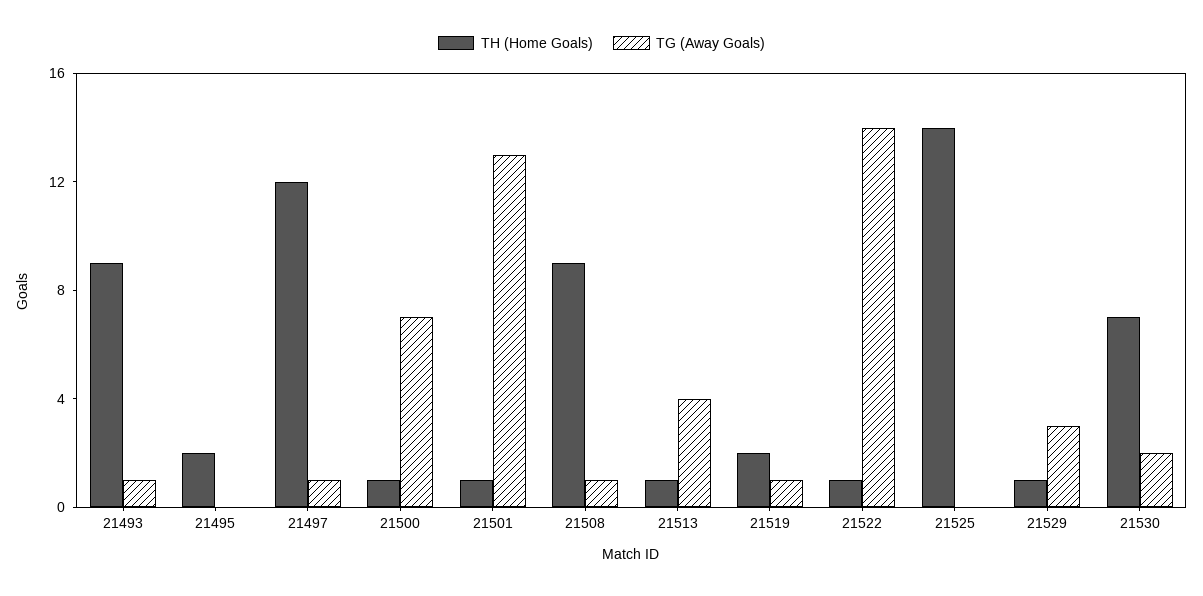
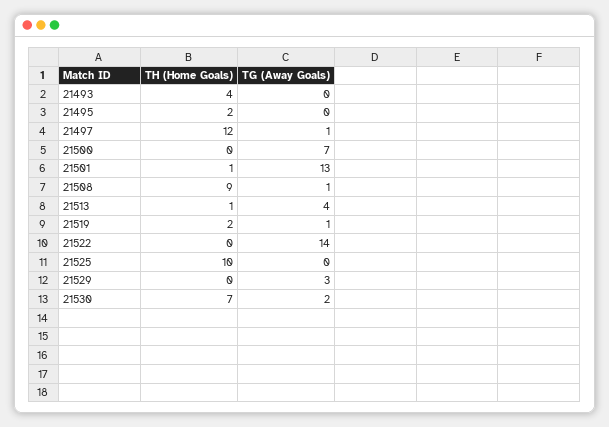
  {
    "TH (Home Goals)": {
-     "21493": 9,
+     "21493": 4,
      "21495": 2,
      "21497": 12,
-     "21500": 1,
+     "21500": 0,
      "21501": 1,
      "21508": 9,
      "21513": 1,
      "21519": 2,
-     "21522": 1,
+     "21522": 0,
-     "21525": 14,
+     "21525": 10,
-     "21529": 1,
+     "21529": 0,
      "21530": 7
    },
    "TG (Away Goals)": {
-     "21493": 1,
+     "21493": 0,
      "21495": 0,
      "21497": 1,
      "21500": 7,
      "21501": 13,
      "21508": 1,
      "21513": 4,
      "21519": 1,
      "21522": 14,
      "21525": 0,
      "21529": 3,
      "21530": 2
    }
  }

